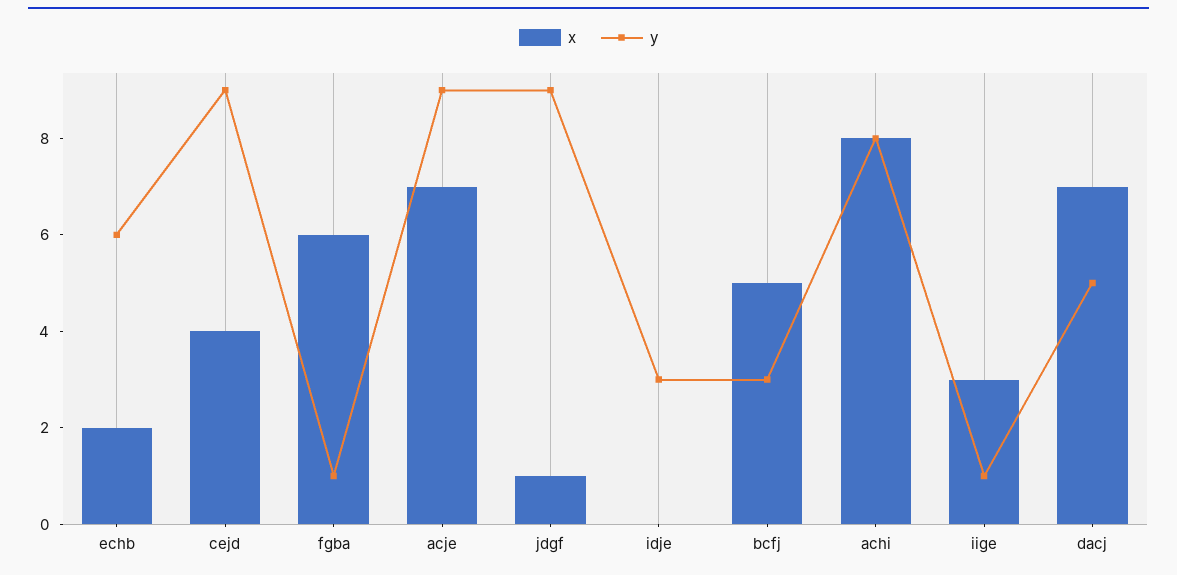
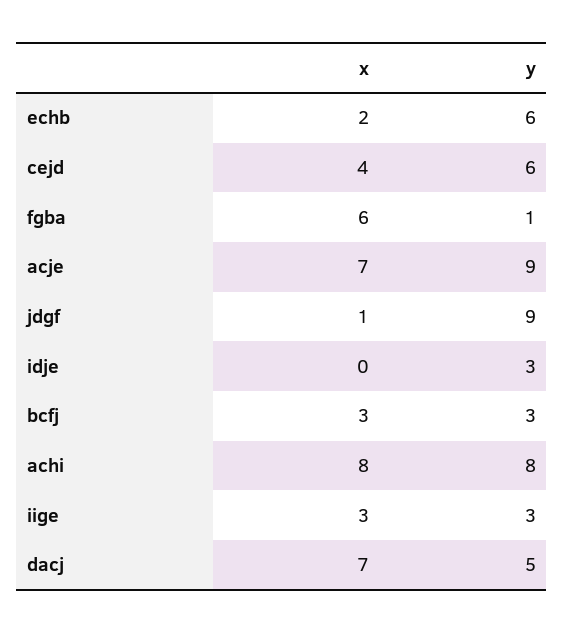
  {
    "x": {
      "echb": 2,
      "cejd": 4,
      "fgba": 6,
      "acje": 7,
      "jdgf": 1,
      "idje": 0,
-     "bcfj": 5,
+     "bcfj": 3,
      "achi": 8,
      "iige": 3,
      "dacj": 7
    },
    "y": {
      "echb": 6,
-     "cejd": 9,
+     "cejd": 6,
      "fgba": 1,
      "acje": 9,
      "jdgf": 9,
      "idje": 3,
      "bcfj": 3,
      "achi": 8,
-     "iige": 1,
+     "iige": 3,
      "dacj": 5
    }
  }

